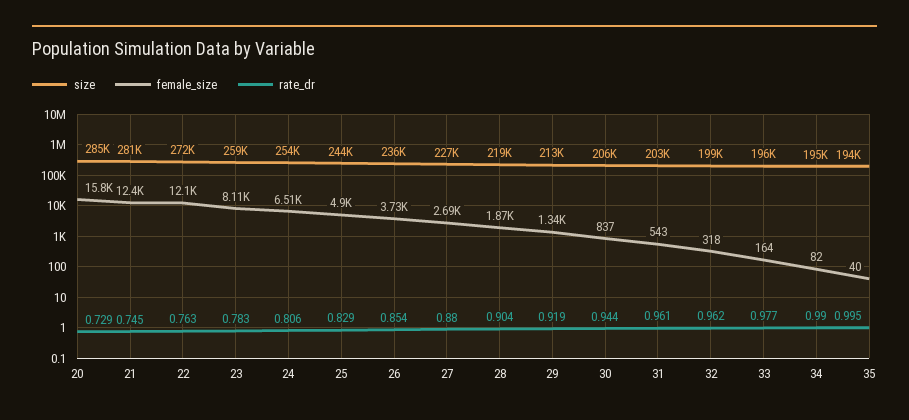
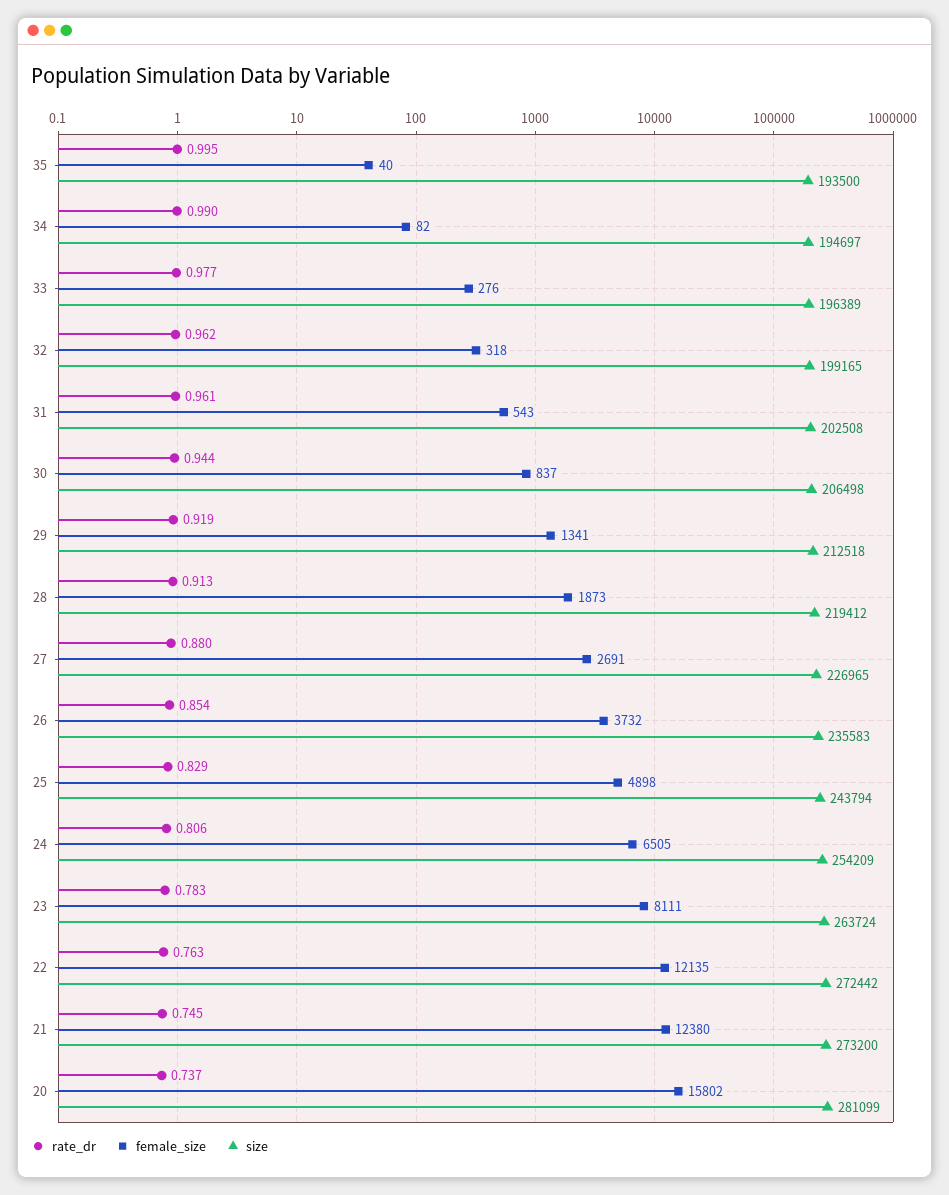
  {
    "size": {
-     "20": 285000,
+     "20": 281099,
-     "21": 281000,
+     "21": 273200,
      "22": 272442,
-     "23": 259000,
+     "23": 263724,
      "24": 254209,
      "25": 243794,
      "26": 235583,
      "27": 226965,
      "28": 219412,
      "29": 212518,
      "30": 206498,
      "31": 202508,
      "32": 199165,
      "33": 196389,
      "34": 194697,
      "35": 193500
    },
    "female_size": {
      "20": 15802,
      "21": 12380,
      "22": 12135,
      "23": 8111,
      "24": 6505,
      "25": 4898,
      "26": 3732,
      "27": 2691,
      "28": 1873,
      "29": 1341,
      "30": 837,
      "31": 543,
      "32": 318,
-     "33": 164,
+     "33": 276,
      "34": 82,
      "35": 40
    },
    "rate_dr": {
-     "20": 0.729,
+     "20": 0.737,
      "21": 0.745,
      "22": 0.763,
      "23": 0.783,
      "24": 0.806,
      "25": 0.829,
      "26": 0.854,
      "27": 0.88,
-     "28": 0.904,
+     "28": 0.913,
      "29": 0.919,
      "30": 0.944,
      "31": 0.961,
      "32": 0.962,
      "33": 0.977,
      "34": 0.99,
      "35": 0.995
    }
  }

